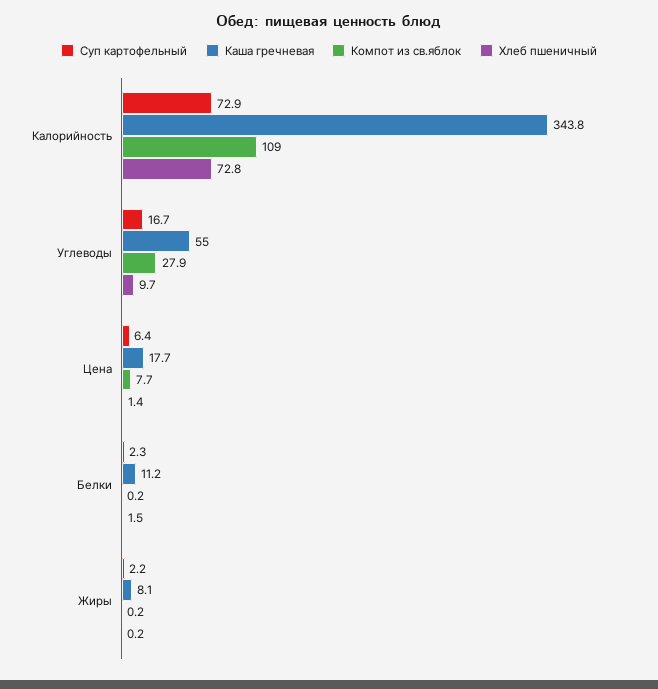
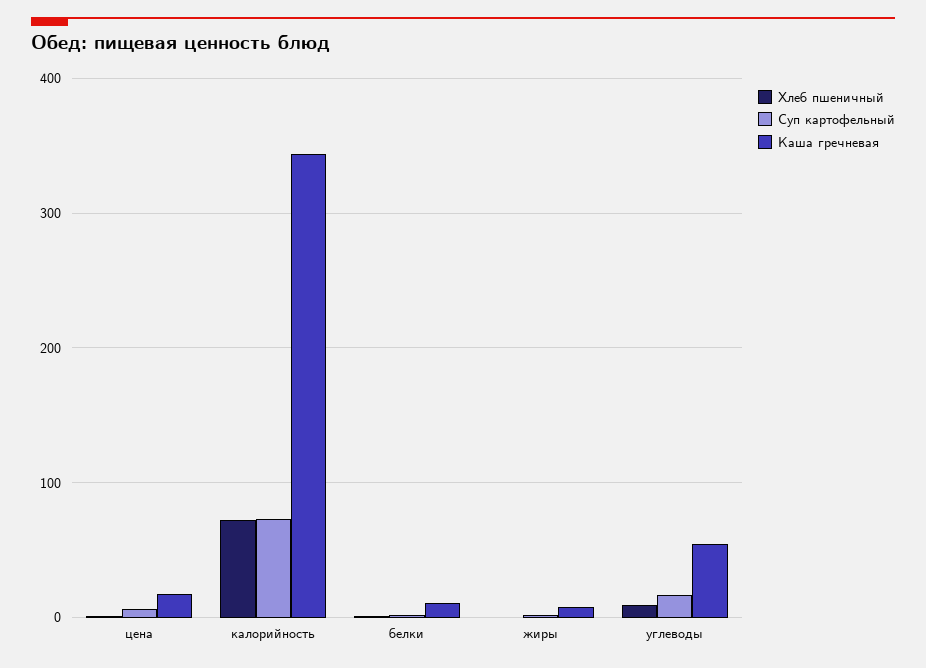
  {
    "Суп картофельный": {
      "Калорийность": 72.9,
      "Углеводы": 16.7,
      "Цена": 6.4,
      "Белки": 2.3,
      "Жиры": 2.2
    },
    "Каша гречневая": {
      "Калорийность": 343.8,
      "Углеводы": 55,
      "Цена": 17.7,
      "Белки": 11.2,
      "Жиры": 8.1
    },
-   "Компот из св.яблок": {
-     "Калорийность": 109,
-     "Углеводы": 27.9,
-     "Цена": 7.7,
-     "Белки": 0.2,
-     "Жиры": 0.2
-   },
    "Хлеб пшеничный": {
      "Калорийность": 72.8,
      "Углеводы": 9.7,
      "Цена": 1.4,
      "Белки": 1.5,
      "Жиры": 0.2
    }
  }

